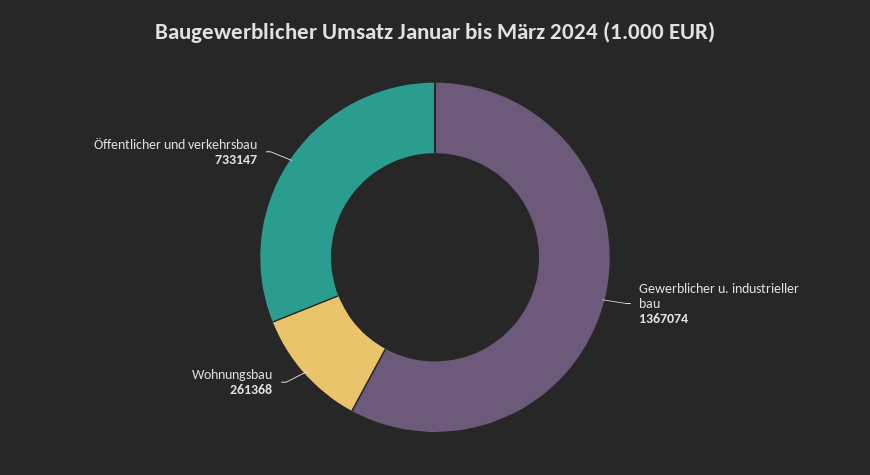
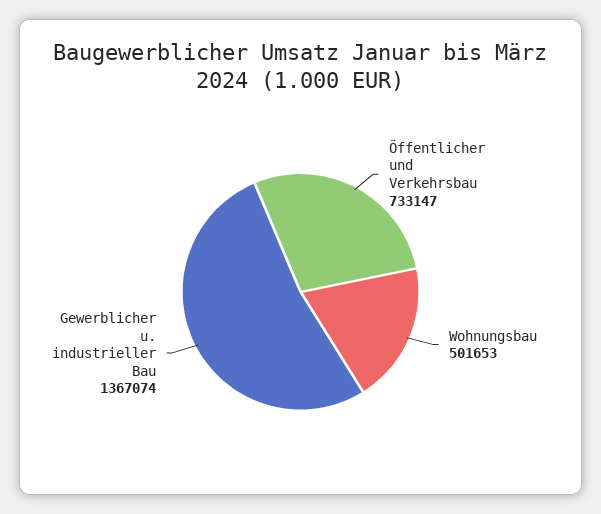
  {
    "Gewerblicher u. industrieller bau": 1367074,
-   "Wohnungsbau": 261368,
+   "Wohnungsbau": 501653,
    "Öffentlicher und verkehrsbau": 733147
  }

